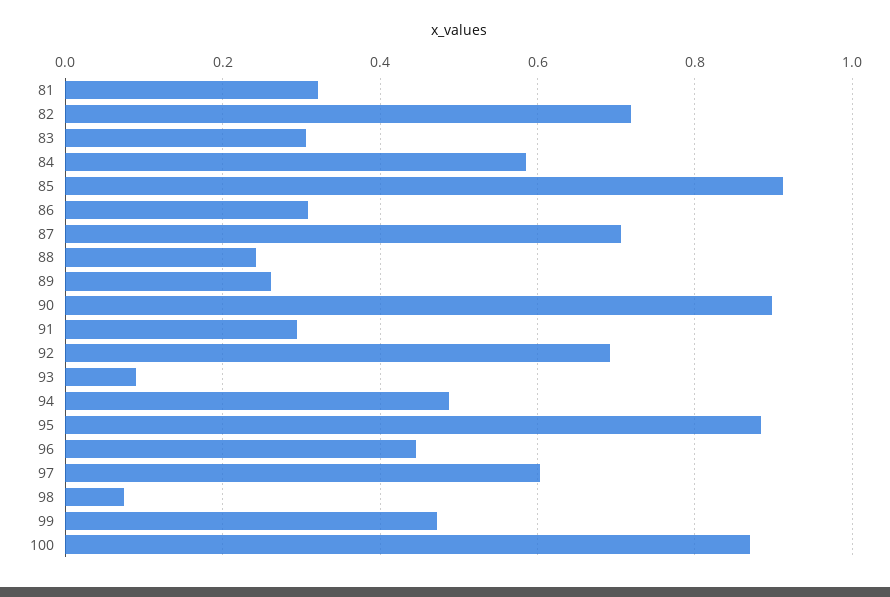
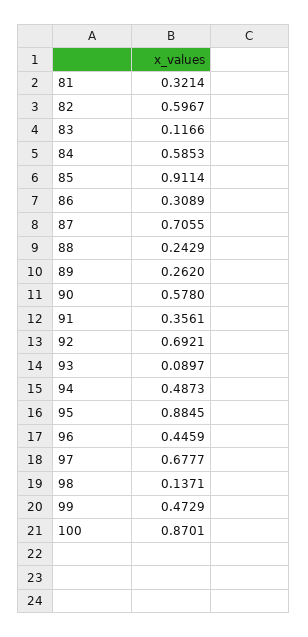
  {
    "81": 0.3214,
-   "82": 0.72,
+   "82": 0.5967,
-   "83": 0.3,
+   "83": 0.1166,
    "84": 0.5853,
    "85": 0.9114,
    "86": 0.3089,
    "87": 0.7055,
    "88": 0.2429,
    "89": 0.262,
-   "90": 0.9,
+   "90": 0.578,
-   "91": 0.3,
+   "91": 0.3561,
    "92": 0.6921,
    "93": 0.0897,
    "94": 0.4873,
    "95": 0.8845,
    "96": 0.4459,
-   "97": 0.6,
+   "97": 0.6777,
-   "98": 0.08,
+   "98": 0.1371,
    "99": 0.4729,
    "100": 0.8701
  }

